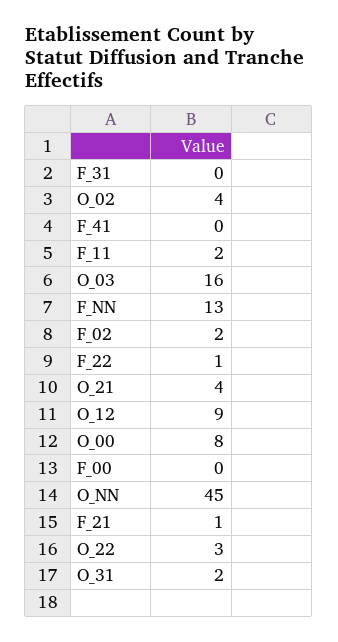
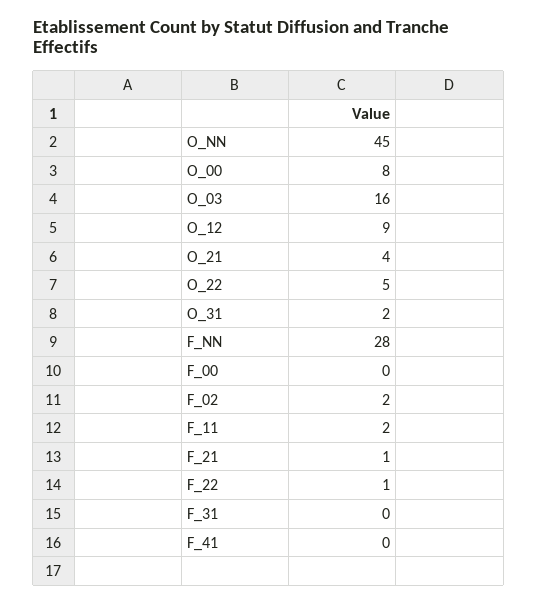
  {
    "F_31": 0,
-   "O_02": 4,
    "F_41": 0,
    "F_11": 2,
    "O_03": 16,
-   "F_NN": 13,
+   "F_NN": 28,
    "F_02": 2,
    "F_22": 1,
    "O_21": 4,
    "O_12": 9,
    "O_00": 8,
    "F_00": 0,
    "O_NN": 45,
    "F_21": 1,
-   "O_22": 3,
+   "O_22": 5,
    "O_31": 2
  }

